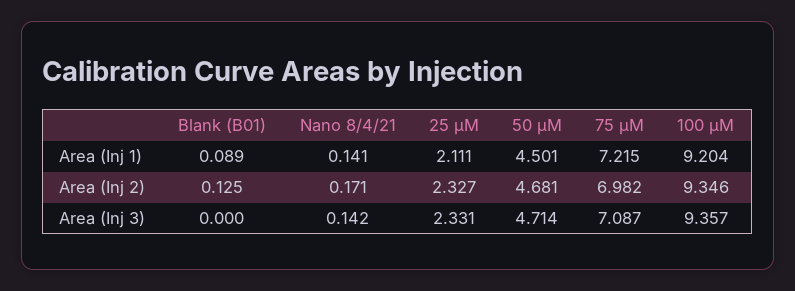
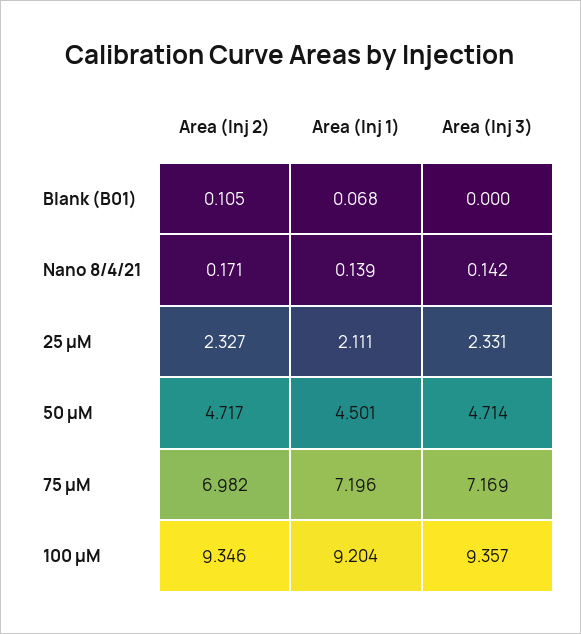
  {
    "Blank (B01)": {
-     "Area (Inj 1)": 0.089,
+     "Area (Inj 1)": 0.068,
-     "Area (Inj 2)": 0.125,
+     "Area (Inj 2)": 0.105,
      "Area (Inj 3)": 0
    },
    "Nano 8/4/21": {
-     "Area (Inj 1)": 0.141,
+     "Area (Inj 1)": 0.139,
      "Area (Inj 2)": 0.171,
      "Area (Inj 3)": 0.142
    },
    "25 µM": {
      "Area (Inj 1)": 2.111,
      "Area (Inj 2)": 2.327,
      "Area (Inj 3)": 2.331
    },
    "50 µM": {
      "Area (Inj 1)": 4.501,
-     "Area (Inj 2)": 4.681,
+     "Area (Inj 2)": 4.717,
      "Area (Inj 3)": 4.714
    },
    "75 µM": {
-     "Area (Inj 1)": 7.215,
+     "Area (Inj 1)": 7.196,
      "Area (Inj 2)": 6.982,
-     "Area (Inj 3)": 7.087
+     "Area (Inj 3)": 7.169
    },
    "100 µM": {
      "Area (Inj 1)": 9.204,
      "Area (Inj 2)": 9.346,
      "Area (Inj 3)": 9.357
    }
  }

